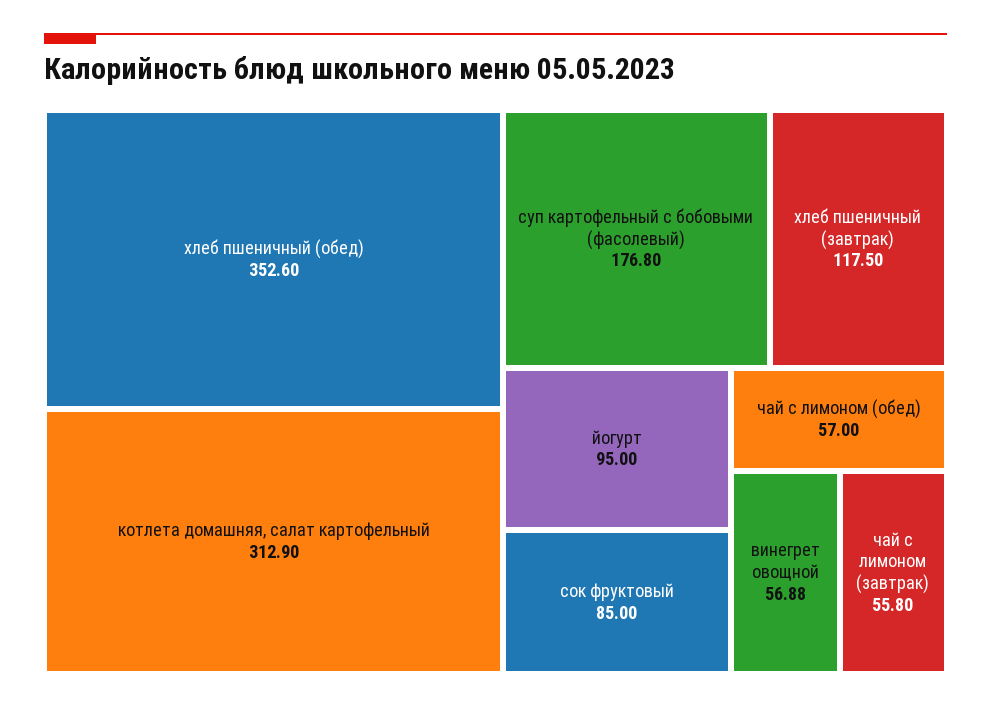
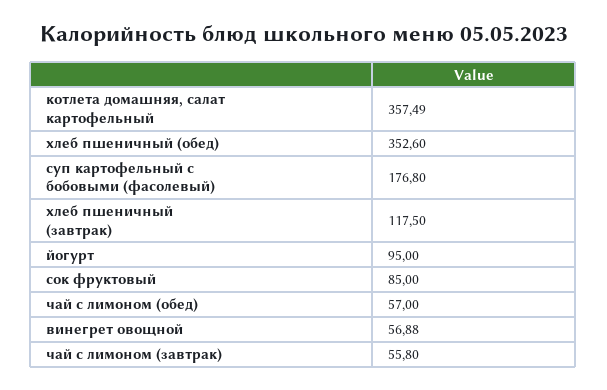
  {
    "хлеб пшеничный (обед)": 352.6,
-   "котлета домашняя, салат картофельный": 312.9,
+   "котлета домашняя, салат картофельный": 357.49,
    "суп картофельный с бобовыми (фасолевый)": 176.8,
    "хлеб пшеничный (завтрак)": 117.5,
    "йогурт": 95,
    "сок фруктовый": 85,
    "чай с лимоном (обед)": 57,
    "винегрет овощной": 56.88,
    "чай с лимоном (завтрак)": 55.8
  }

